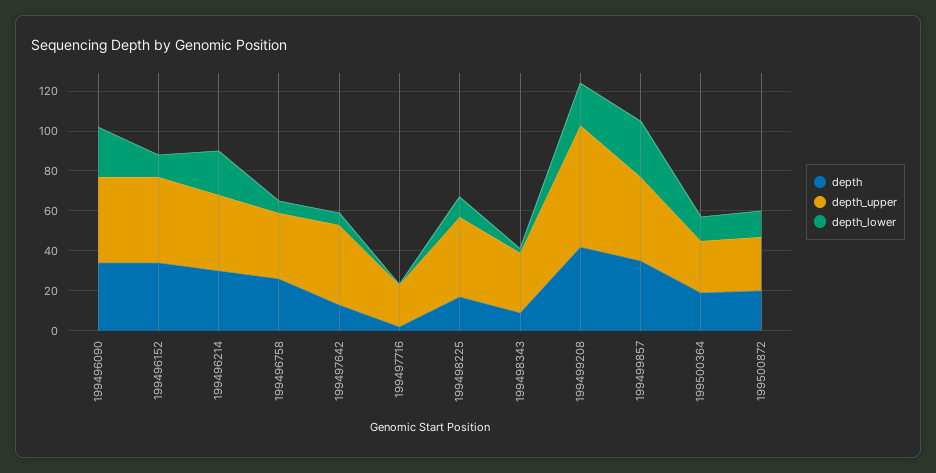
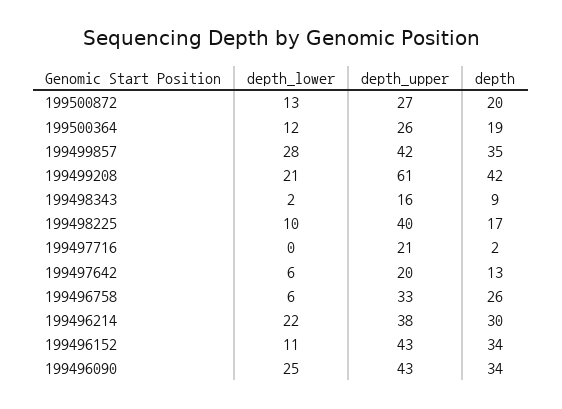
  {
    "depth": {
      "199496090": 34,
      "199496152": 34,
      "199496214": 30,
      "199496758": 26,
      "199497642": 13,
      "199497716": 2,
      "199498225": 17,
      "199498343": 9,
      "199499208": 42,
      "199499857": 35,
      "199500364": 19,
      "199500872": 20
    },
    "depth_upper": {
      "199496090": 43,
      "199496152": 43,
      "199496214": 38,
      "199496758": 33,
-     "199497642": 40,
+     "199497642": 20,
      "199497716": 21,
      "199498225": 40,
-     "199498343": 30,
+     "199498343": 16,
      "199499208": 61,
      "199499857": 42,
      "199500364": 26,
      "199500872": 27
    },
    "depth_lower": {
      "199496090": 25,
      "199496152": 11,
      "199496214": 22,
      "199496758": 6,
      "199497642": 6,
      "199497716": 0,
      "199498225": 10,
      "199498343": 2,
      "199499208": 21,
      "199499857": 28,
      "199500364": 12,
      "199500872": 13
    }
  }

